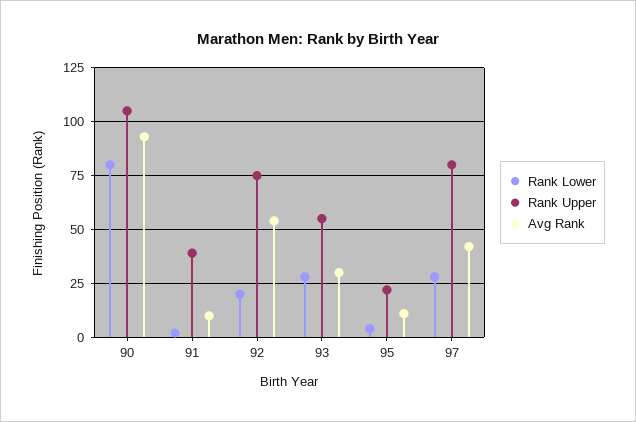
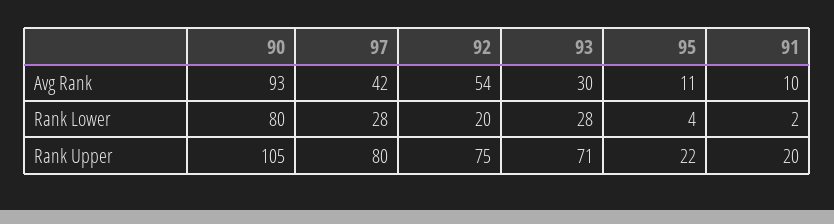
  {
    "Rank Lower": {
      "90": 80,
      "91": 2,
      "92": 20,
      "93": 28,
      "95": 4,
      "97": 28
    },
    "Rank Upper": {
      "90": 105,
-     "91": 40,
+     "91": 20,
      "92": 75,
-     "93": 55,
+     "93": 71,
      "95": 22,
      "97": 80
    },
    "Avg Rank": {
      "90": 93,
      "91": 10,
      "92": 54,
      "93": 30,
      "95": 11,
      "97": 42
    }
  }

